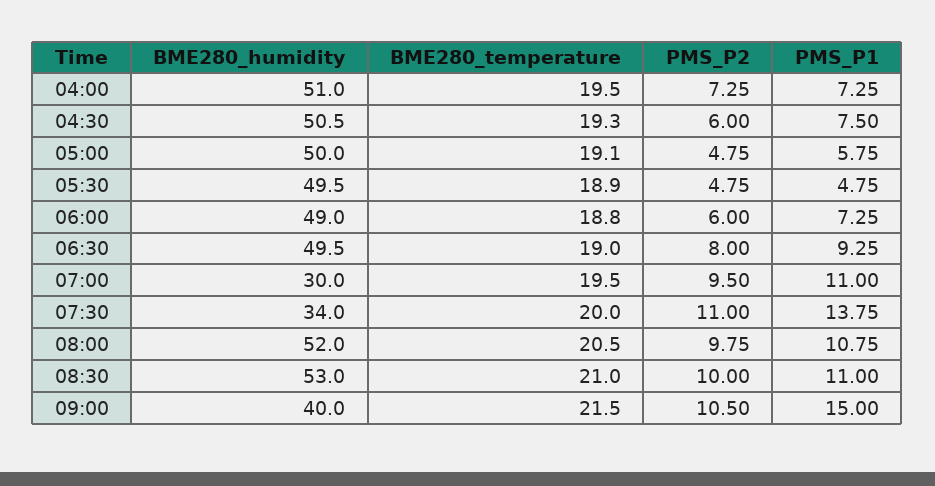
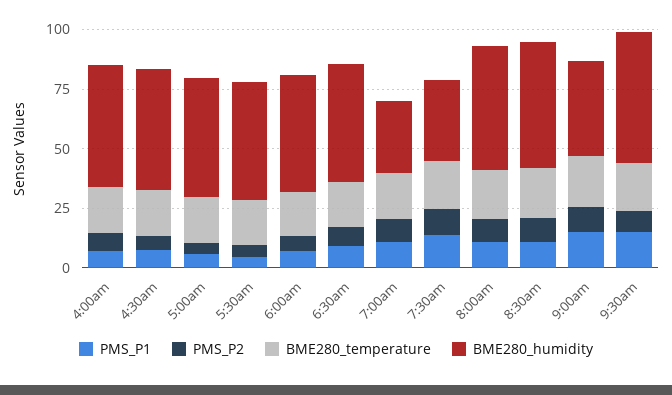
  {
    "BME280_humidity": {
      "04:00": 51,
      "04:30": 50.5,
      "05:00": 50,
      "05:30": 49.5,
      "06:00": 49,
      "06:30": 49.5,
      "07:00": 30,
      "07:30": 34,
      "08:00": 52,
      "08:30": 53,
-     "09:00": 40
+     "09:00": 40,
+     "9:30am": 55
    },
    "BME280_temperature": {
      "04:00": 19.5,
      "04:30": 19.3,
      "05:00": 19.1,
      "05:30": 18.9,
      "06:00": 18.8,
      "06:30": 19,
      "07:00": 19.5,
      "07:30": 20,
      "08:00": 20.5,
      "08:30": 21,
-     "09:00": 21.5
+     "09:00": 21.5,
+     "9:30am": 20
    },
    "PMS_P2": {
      "04:00": 7.25,
      "04:30": 6,
      "05:00": 4.75,
      "05:30": 4.75,
      "06:00": 6,
      "06:30": 8,
      "07:00": 9.5,
      "07:30": 11,
      "08:00": 9.75,
      "08:30": 10,
-     "09:00": 10.5
+     "09:00": 10.5,
+     "9:30am": 10
    },
    "PMS_P1": {
      "04:00": 7.25,
      "04:30": 7.5,
      "05:00": 5.75,
      "05:30": 4.75,
      "06:00": 7.25,
      "06:30": 9.25,
      "07:00": 11,
      "07:30": 13.75,
      "08:00": 10.75,
      "08:30": 11,
-     "09:00": 15
+     "09:00": 15,
+     "9:30am": 15
    }
  }

